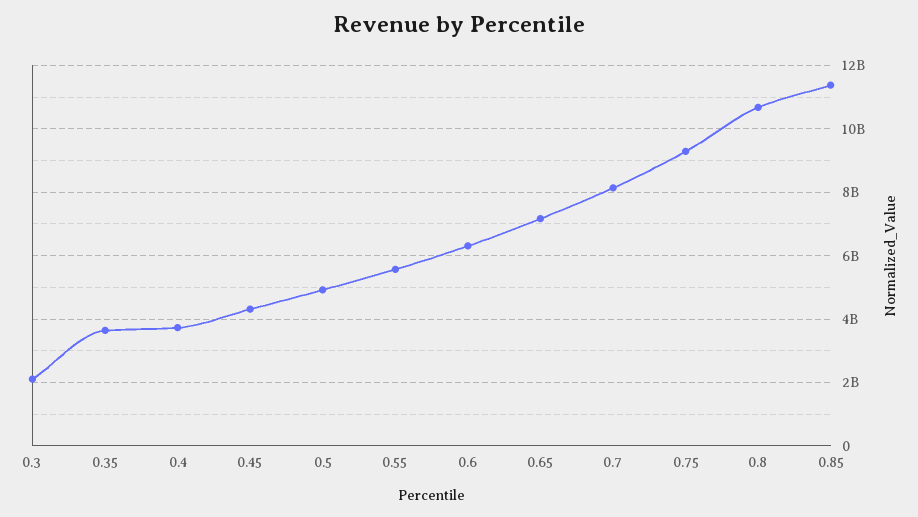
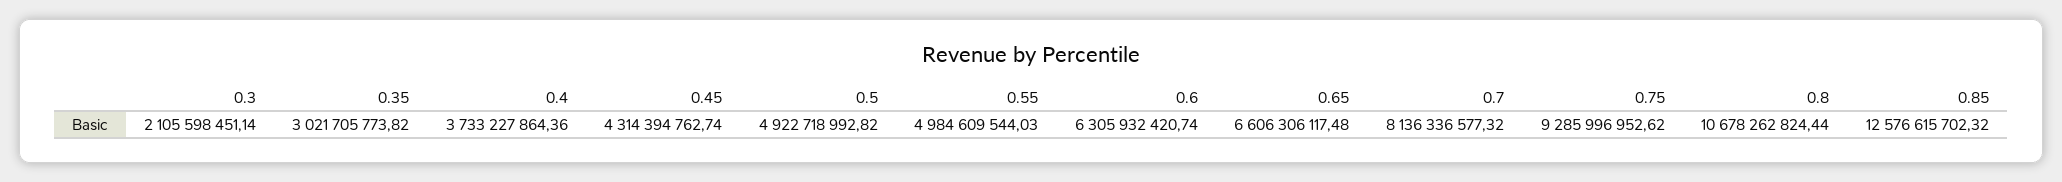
  {
    "0.3": 2105598451.14,
-   "0.35": 3600000000,
+   "0.35": 3021705773.82,
    "0.4": 3733227864.36,
    "0.45": 4314394762.74,
    "0.5": 4922718992.82,
-   "0.55": 5600000000,
+   "0.55": 4984609544.03,
    "0.6": 6305932420.74,
-   "0.65": 7200000000,
+   "0.65": 6606306117.48,
    "0.7": 8136336577.32,
    "0.75": 9285996952.62,
    "0.8": 10678262824.44,
-   "0.85": 11400000000
+   "0.85": 12576615702.32
  }

